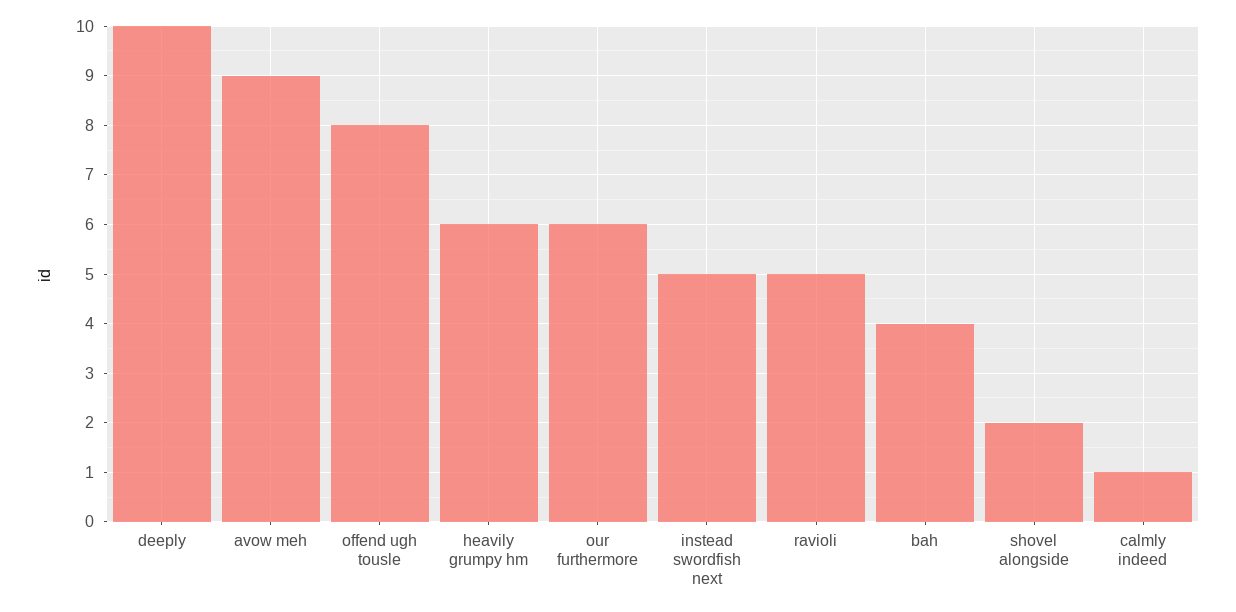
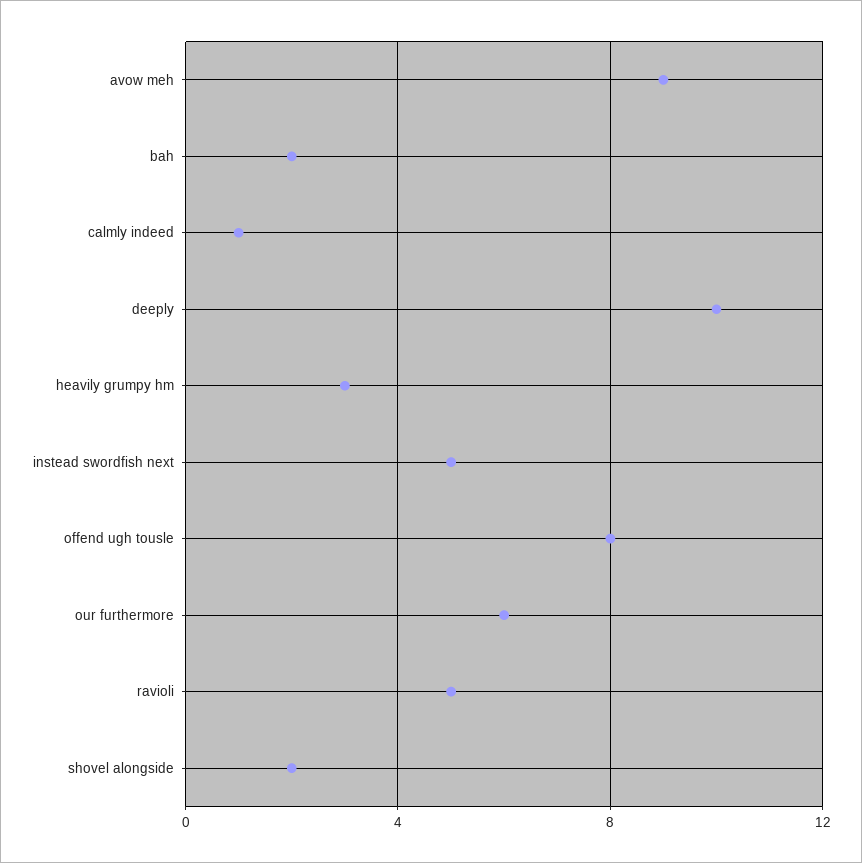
  {
    "deeply": 10,
    "avow meh": 9,
    "offend ugh tousle": 8,
-   "heavily grumpy hm": 6,
+   "heavily grumpy hm": 3,
    "our furthermore": 6,
    "instead swordfish next": 5,
    "ravioli": 5,
-   "bah": 4,
+   "bah": 2,
    "shovel alongside": 2,
    "calmly indeed": 1
  }

